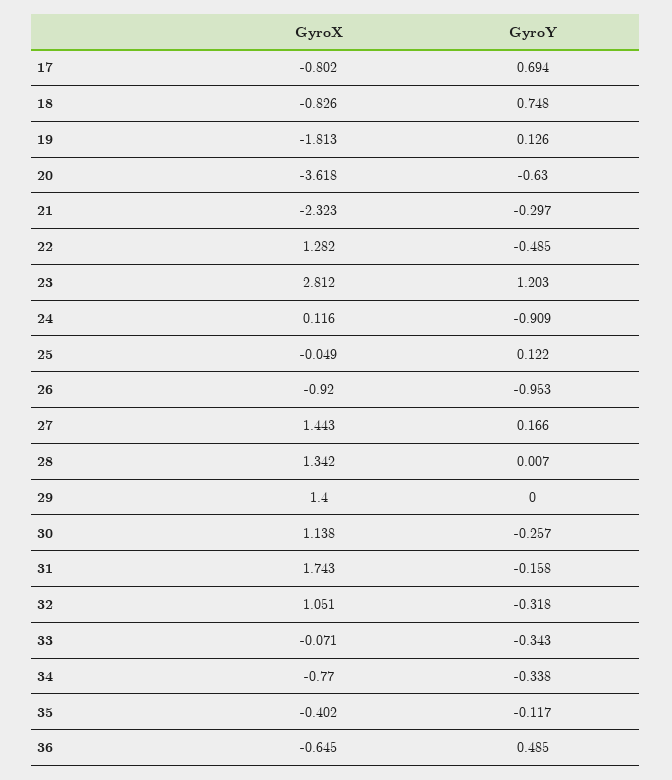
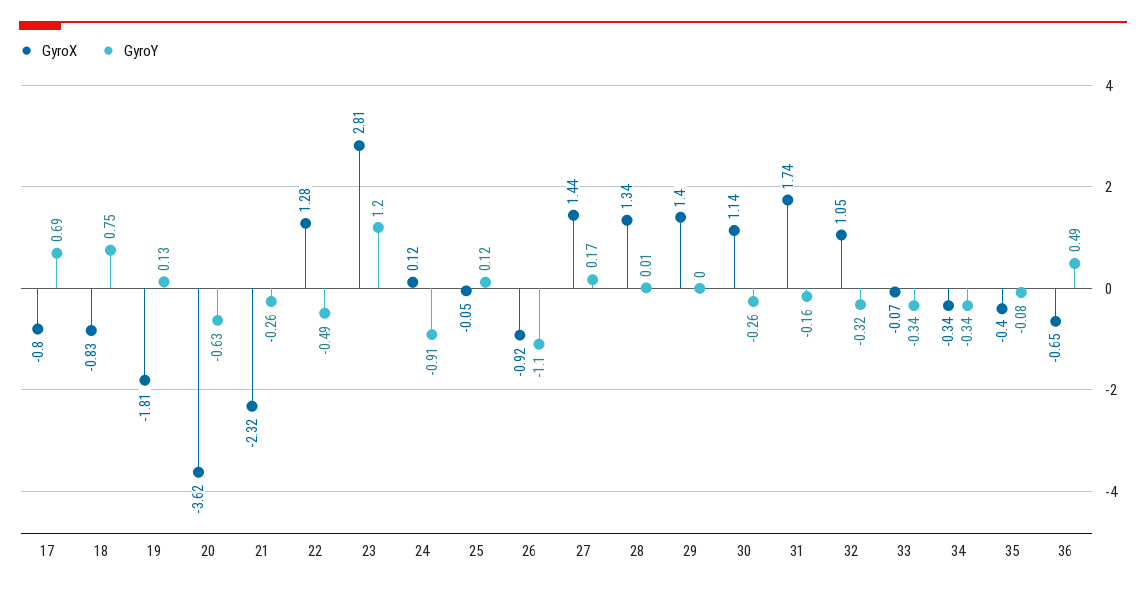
  {
    "GyroX": {
      "17": -0.802,
      "18": -0.826,
      "19": -1.813,
      "20": -3.618,
      "21": -2.323,
      "22": 1.282,
      "23": 2.812,
      "24": 0.116,
      "25": -0.049,
      "26": -0.92,
      "27": 1.443,
      "28": 1.342,
      "29": 1.4,
      "30": 1.138,
      "31": 1.743,
      "32": 1.051,
      "33": -0.071,
-     "34": -0.77,
+     "34": -0.34,
      "35": -0.402,
      "36": -0.645
    },
    "GyroY": {
      "17": 0.694,
      "18": 0.748,
      "19": 0.126,
      "20": -0.63,
-     "21": -0.297,
+     "21": -0.26,
      "22": -0.485,
      "23": 1.203,
      "24": -0.909,
      "25": 0.122,
-     "26": -0.953,
+     "26": -1.1,
      "27": 0.166,
      "28": 0.007,
      "29": 0,
      "30": -0.257,
      "31": -0.158,
      "32": -0.318,
      "33": -0.343,
      "34": -0.338,
-     "35": -0.117,
+     "35": -0.08,
      "36": 0.485
    }
  }

